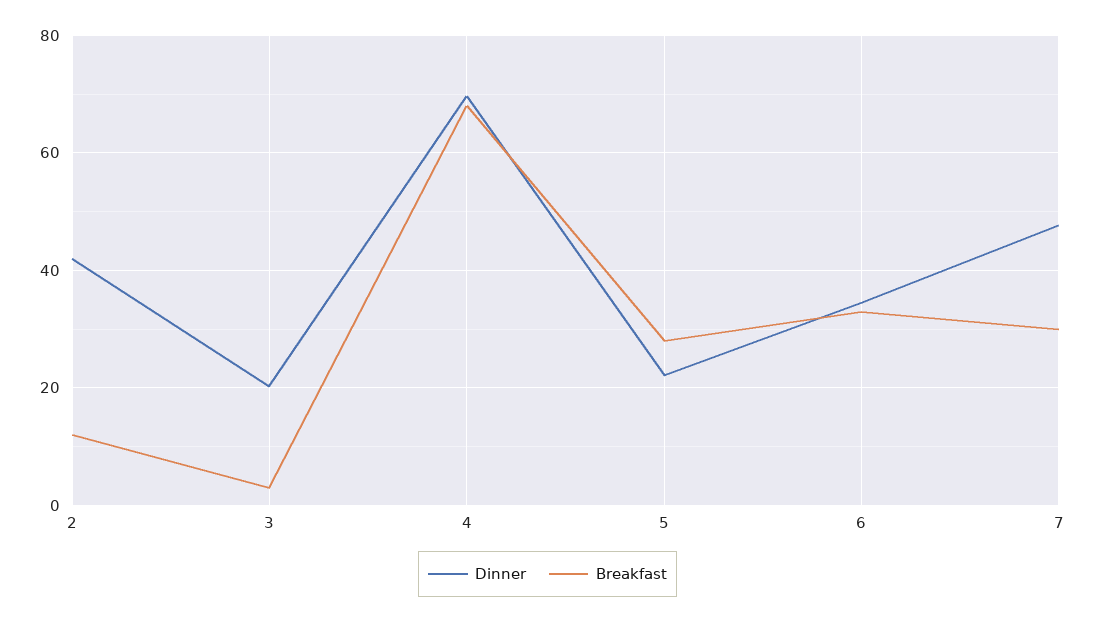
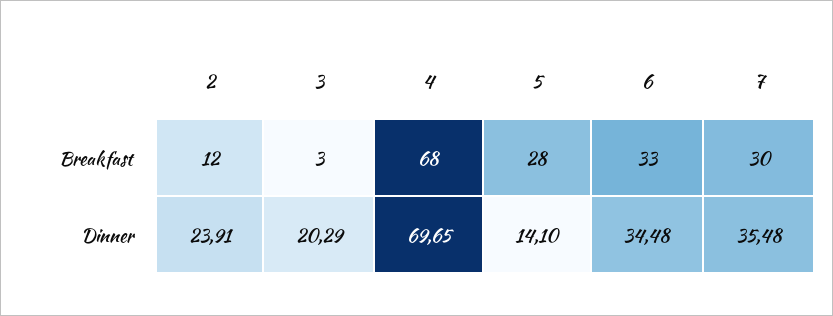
  {
    "Dinner": {
-     "2": 42,
+     "2": 23.91,
      "3": 20.29,
      "4": 69.65,
-     "5": 22,
+     "5": 14.1,
      "6": 34.48,
-     "7": 48
+     "7": 35.48
    },
    "Breakfast": {
      "2": 12,
      "3": 3,
      "4": 68,
      "5": 28,
      "6": 33,
      "7": 30
    }
  }

